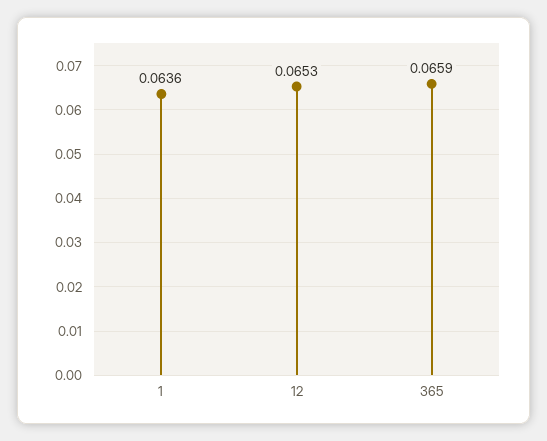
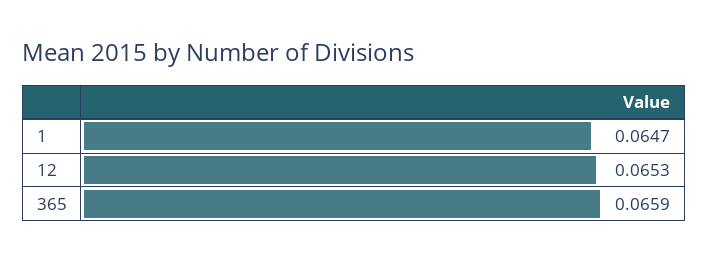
  {
-   "1": 0.0636,
+   "1": 0.0647,
    "12": 0.0653,
    "365": 0.0659
  }

